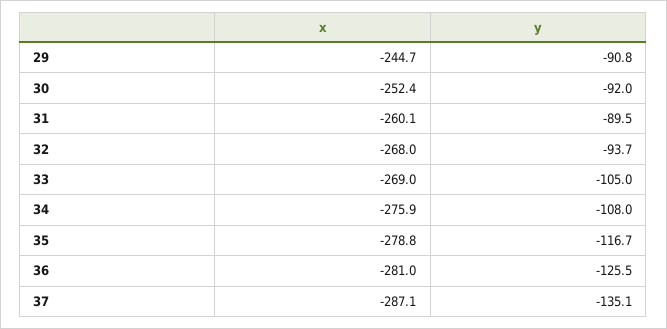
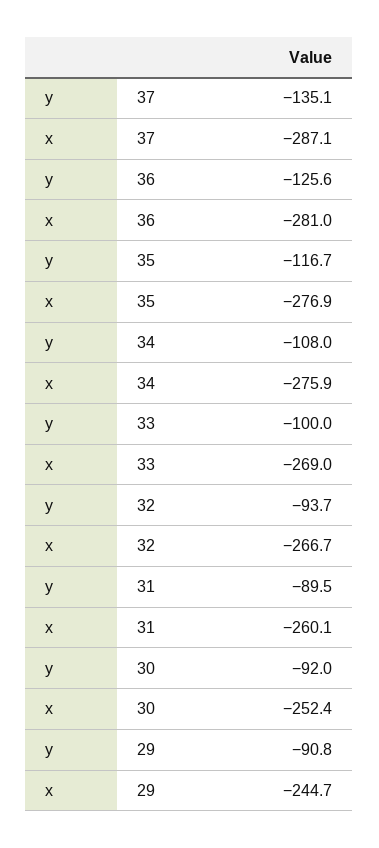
  {
    "x": {
      "29": -244.7,
      "30": -252.4,
      "31": -260.1,
-     "32": -268,
+     "32": -266.7,
      "33": -269,
      "34": -275.9,
-     "35": -278.8,
+     "35": -276.9,
      "36": -281,
      "37": -287.1
    },
    "y": {
      "29": -90.8,
      "30": -92,
      "31": -89.5,
      "32": -93.7,
-     "33": -105,
+     "33": -100,
      "34": -108,
      "35": -116.7,
-     "36": -125.5,
+     "36": -125.6,
      "37": -135.1
    }
  }

